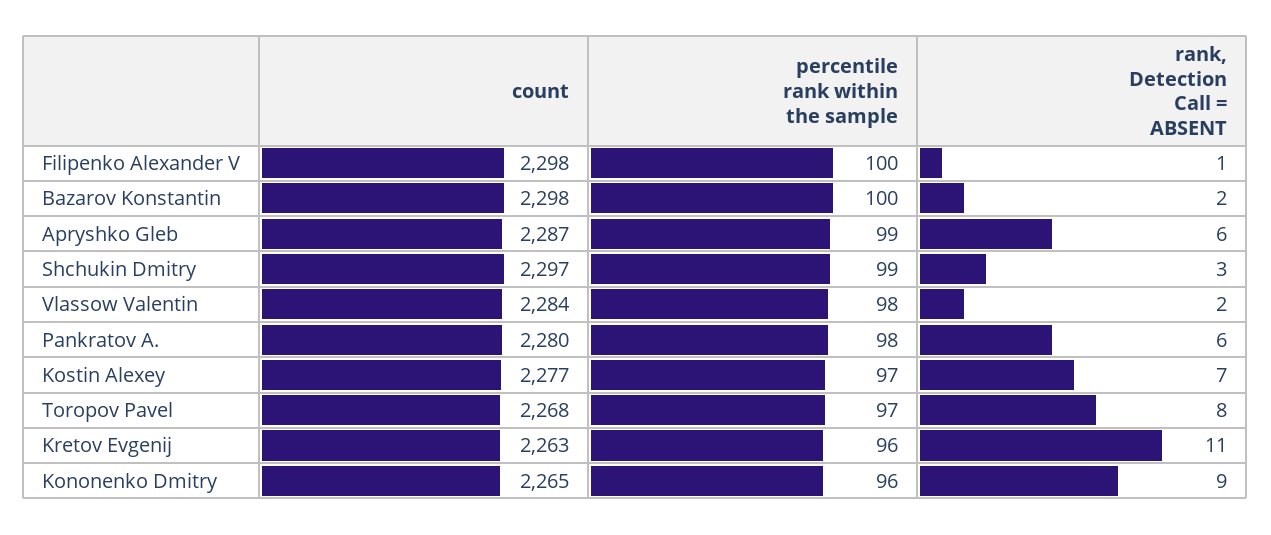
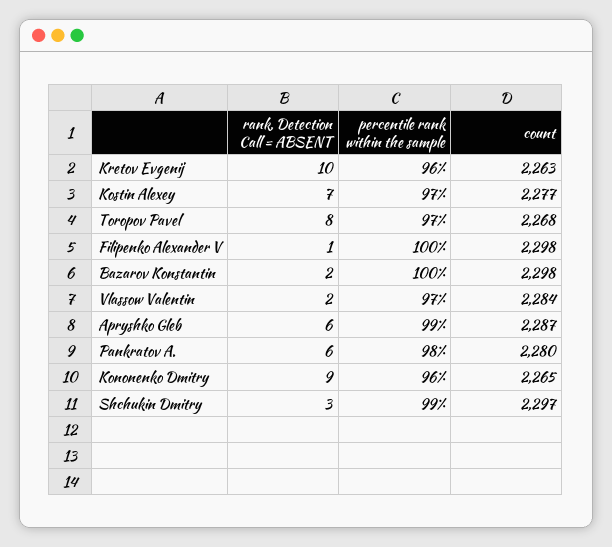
  {
    "count": {
      "Filipenko Alexander V": 2298,
      "Bazarov Konstantin": 2298,
      "Apryshko Gleb": 2287,
      "Shchukin Dmitry": 2297,
      "Vlassow Valentin": 2284,
      "Pankratov A.": 2280,
      "Kostin Alexey": 2277,
      "Toropov Pavel": 2268,
      "Kretov Evgenij": 2263,
      "Kononenko Dmitry": 2265
    },
    "percentile rank within the sample": {
      "Filipenko Alexander V": 100,
      "Bazarov Konstantin": 100,
      "Apryshko Gleb": 99,
      "Shchukin Dmitry": 99,
-     "Vlassow Valentin": 98,
+     "Vlassow Valentin": 97,
      "Pankratov A.": 98,
      "Kostin Alexey": 97,
      "Toropov Pavel": 97,
      "Kretov Evgenij": 96,
      "Kononenko Dmitry": 96
    },
    "rank, Detection Call = ABSENT": {
      "Filipenko Alexander V": 1,
      "Bazarov Konstantin": 2,
      "Apryshko Gleb": 6,
      "Shchukin Dmitry": 3,
      "Vlassow Valentin": 2,
      "Pankratov A.": 6,
      "Kostin Alexey": 7,
      "Toropov Pavel": 8,
-     "Kretov Evgenij": 11,
+     "Kretov Evgenij": 10,
      "Kononenko Dmitry": 9
    }
  }

